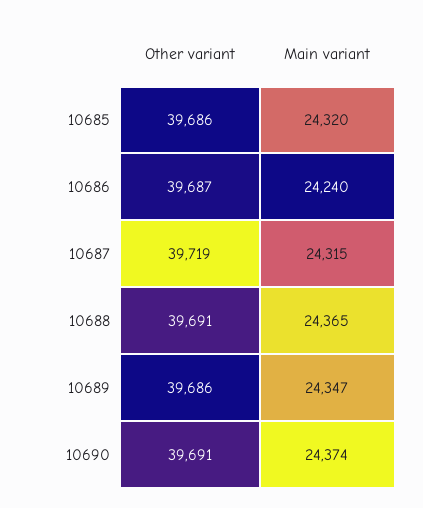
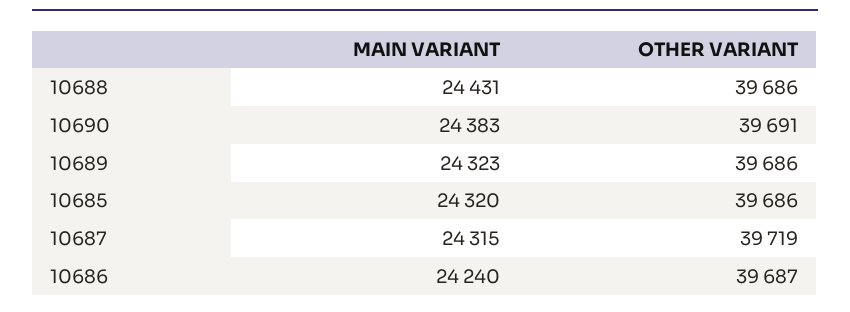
  {
    "Other variant": {
      "10685": 39686,
      "10686": 39687,
      "10687": 39719,
-     "10688": 39691,
+     "10688": 39686,
      "10689": 39686,
      "10690": 39691
    },
    "Main variant": {
      "10685": 24320,
      "10686": 24240,
      "10687": 24315,
-     "10688": 24365,
+     "10688": 24431,
-     "10689": 24347,
+     "10689": 24323,
-     "10690": 24374
+     "10690": 24383
    }
  }

